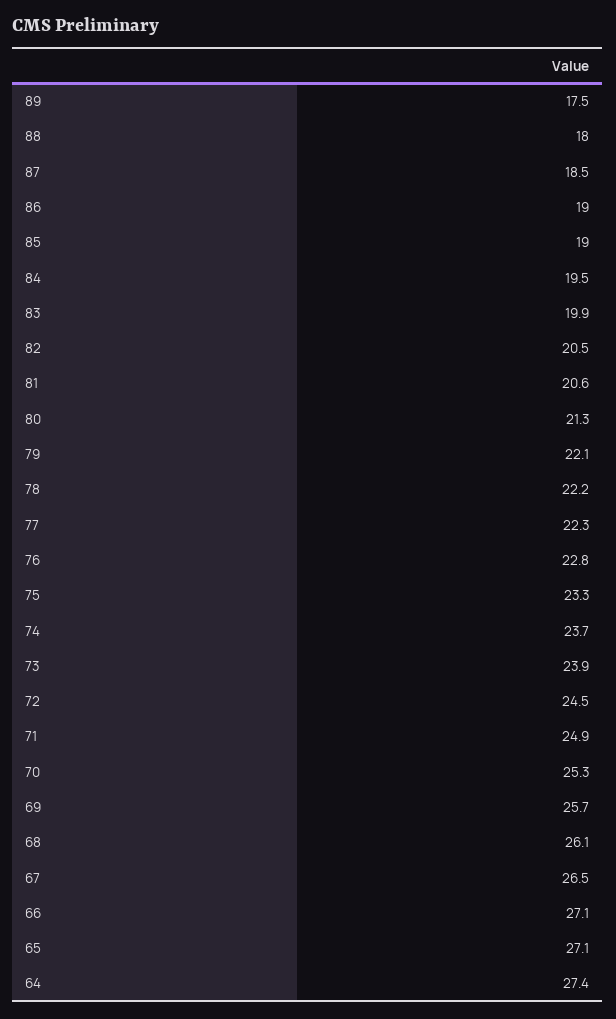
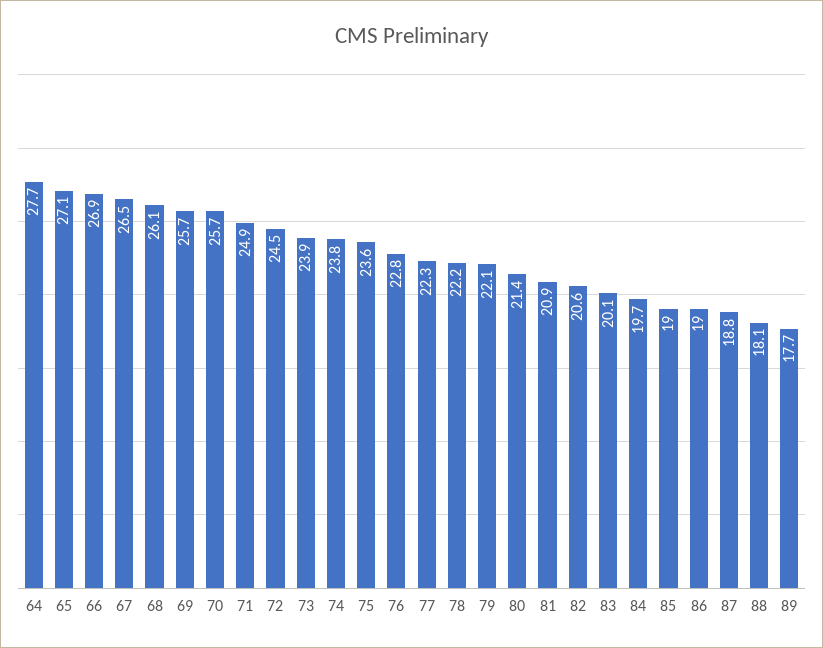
  {
-   "89": 17.5,
+   "89": 17.7,
-   "88": 18,
+   "88": 18.1,
-   "87": 18.5,
+   "87": 18.8,
    "86": 19,
    "85": 19,
-   "84": 19.5,
+   "84": 19.7,
-   "83": 19.9,
+   "83": 20.1,
-   "82": 20.5,
+   "82": 20.6,
-   "81": 20.6,
+   "81": 20.9,
-   "80": 21.3,
+   "80": 21.4,
    "79": 22.1,
    "78": 22.2,
    "77": 22.3,
    "76": 22.8,
-   "75": 23.3,
+   "75": 23.6,
-   "74": 23.7,
+   "74": 23.8,
    "73": 23.9,
    "72": 24.5,
    "71": 24.9,
-   "70": 25.3,
+   "70": 25.7,
    "69": 25.7,
    "68": 26.1,
    "67": 26.5,
-   "66": 27.1,
+   "66": 26.9,
    "65": 27.1,
-   "64": 27.4
+   "64": 27.7
  }

